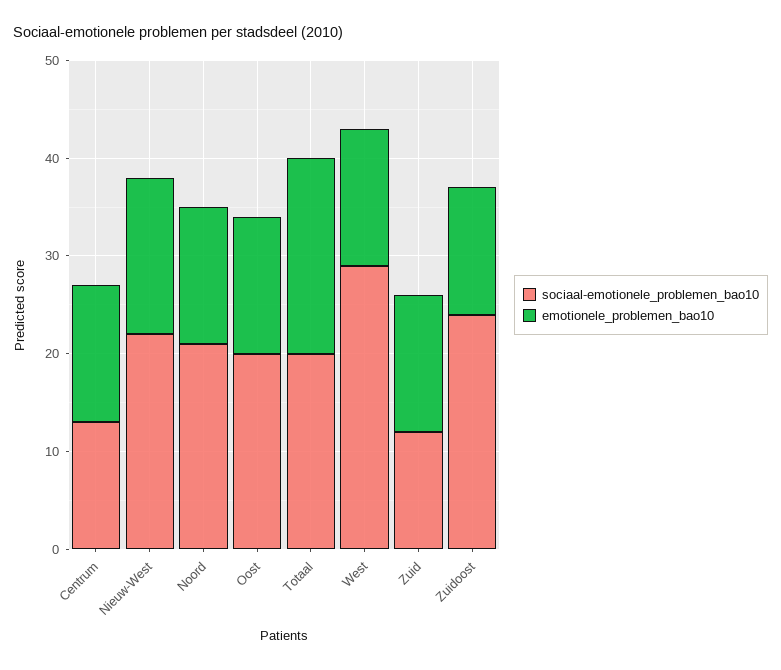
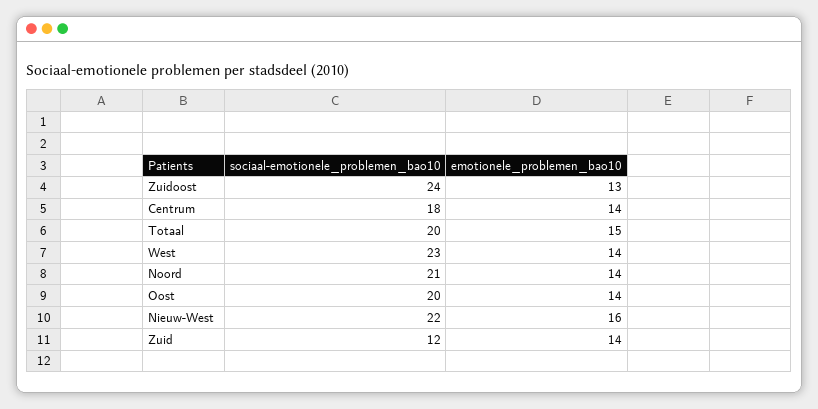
  {
    "sociaal-emotionele_problemen_bao10": {
-     "Centrum": 13,
+     "Centrum": 18,
      "Nieuw-West": 22,
      "Noord": 21,
      "Oost": 20,
      "Totaal": 20,
-     "West": 29,
+     "West": 23,
      "Zuid": 12,
      "Zuidoost": 24
    },
    "emotionele_problemen_bao10": {
      "Centrum": 14,
      "Nieuw-West": 16,
      "Noord": 14,
      "Oost": 14,
-     "Totaal": 20,
+     "Totaal": 15,
      "West": 14,
      "Zuid": 14,
      "Zuidoost": 13
    }
  }

